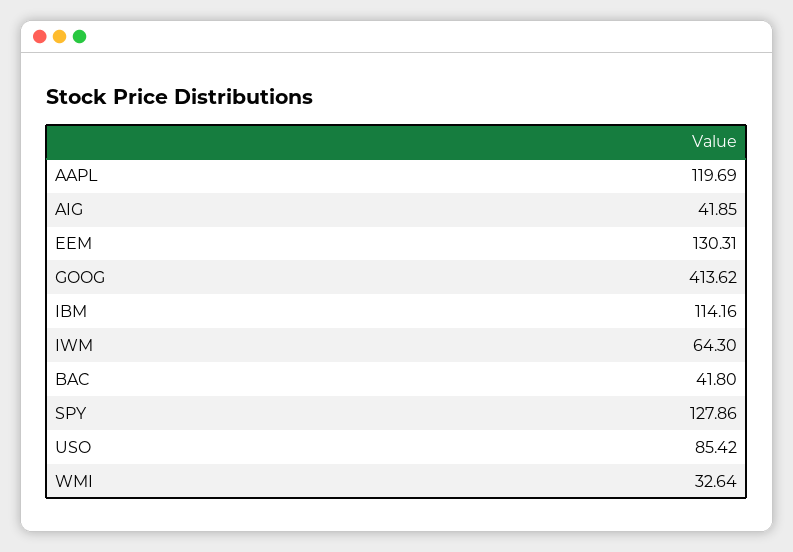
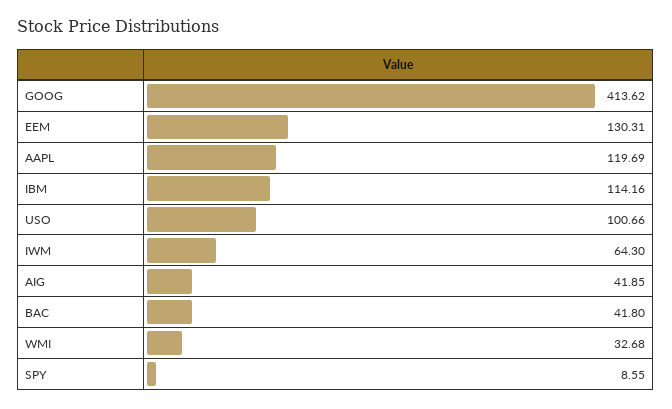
  {
    "AAPL": 119.69,
    "AIG": 41.85,
    "EEM": 130.31,
    "GOOG": 413.62,
    "IBM": 114.16,
    "IWM": 64.3,
    "BAC": 41.8,
-   "SPY": 127.86,
+   "SPY": 8.55,
-   "USO": 85.42,
+   "USO": 100.66,
-   "WMI": 32.64
+   "WMI": 32.68
  }

